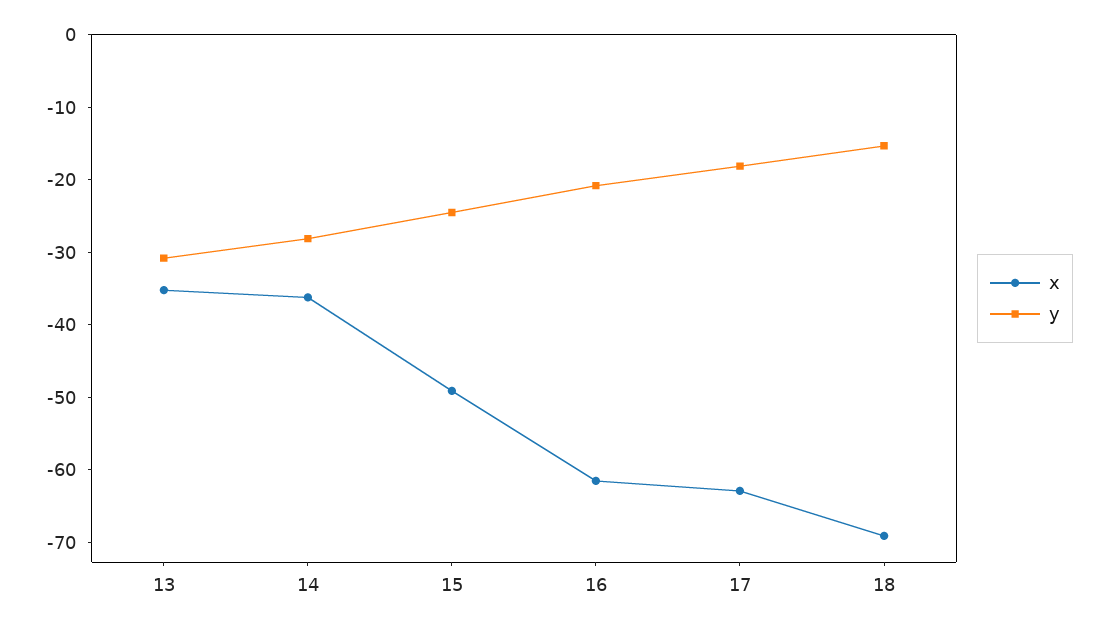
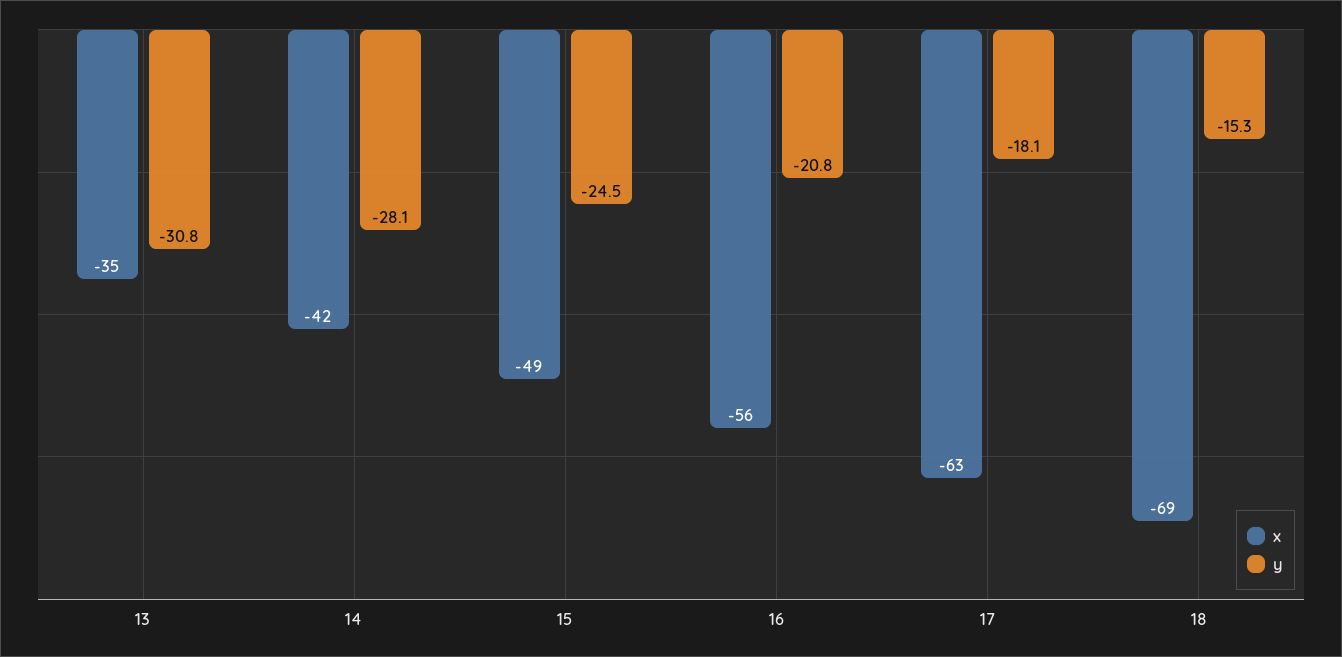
  {
    "x": {
      "13": -35,
-     "14": -36,
+     "14": -42,
      "15": -49,
-     "16": -62,
+     "16": -56,
      "17": -63,
      "18": -69
    },
    "y": {
      "13": -30.8,
      "14": -28.1,
      "15": -24.5,
      "16": -20.8,
      "17": -18.1,
      "18": -15.3
    }
  }

